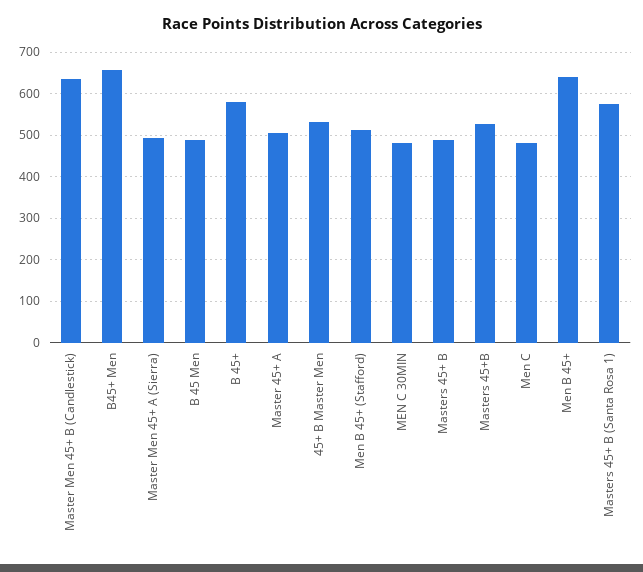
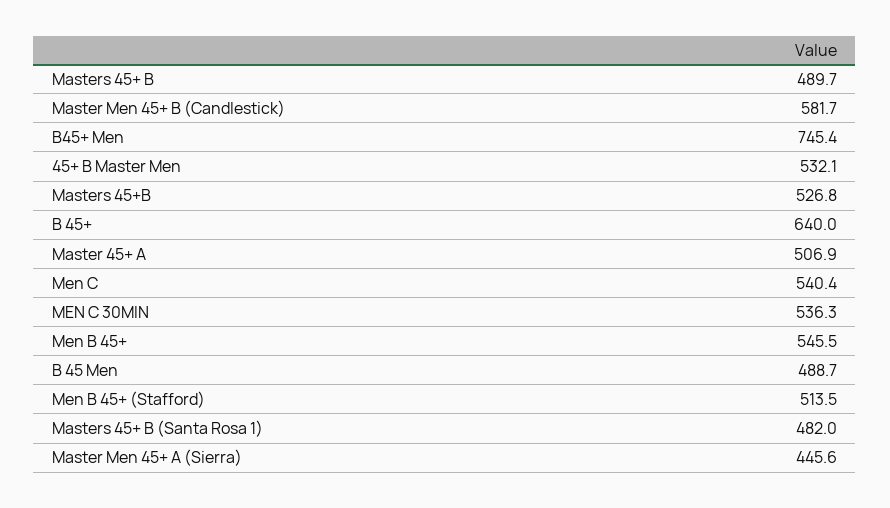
  {
-   "Master Men 45+ B (Candlestick)": 640,
+   "Master Men 45+ B (Candlestick)": 581.7,
-   "B45+ Men": 660,
+   "B45+ Men": 745.4,
-   "Master Men 45+ A (Sierra)": 500,
+   "Master Men 45+ A (Sierra)": 445.6,
    "B 45 Men": 488.7,
-   "B 45+": 580,
+   "B 45+": 640,
    "Master 45+ A": 506.9,
    "45+ B Master Men": 532.1,
    "Men B 45+ (Stafford)": 513.5,
-   "MEN C 30MIN": 480,
+   "MEN C 30MIN": 536.3,
    "Masters 45+ B": 489.7,
    "Masters 45+B": 526.8,
-   "Men C": 480,
+   "Men C": 540.4,
-   "Men B 45+": 640,
+   "Men B 45+": 545.5,
-   "Masters 45+ B (Santa Rosa 1)": 580
+   "Masters 45+ B (Santa Rosa 1)": 482
  }

